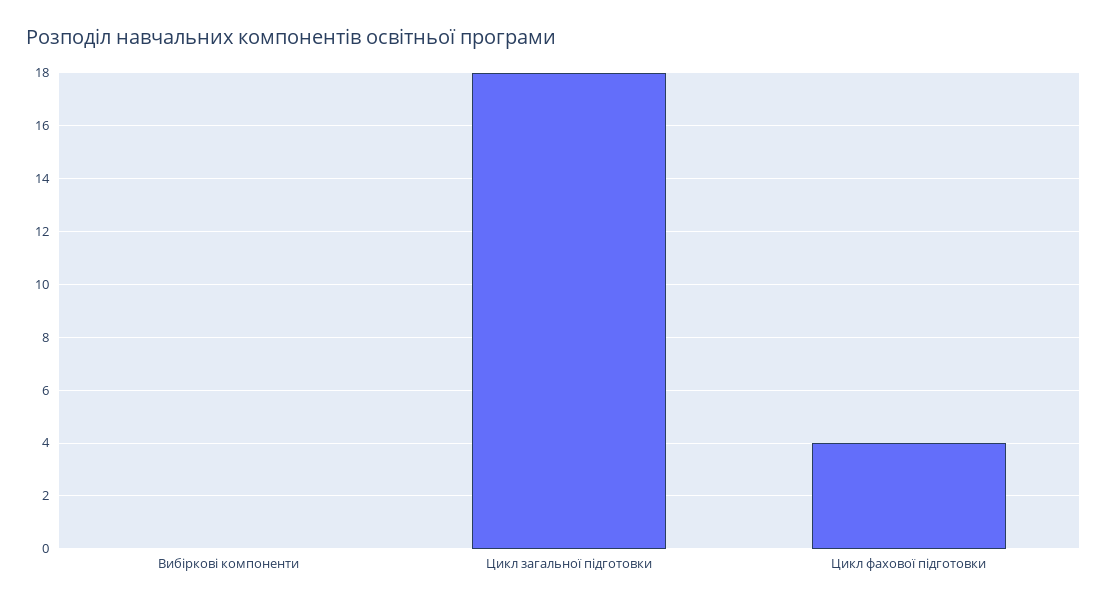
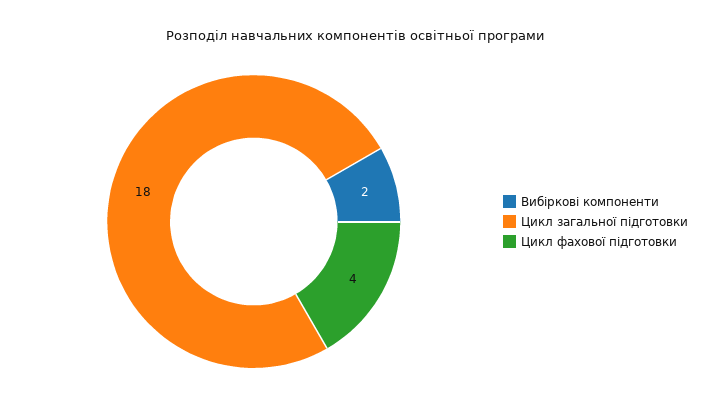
  {
-   "Вибіркові компоненти": 0,
+   "Вибіркові компоненти": 2,
    "Цикл загальної підготовки": 18,
    "Цикл фахової підготовки": 4
  }

